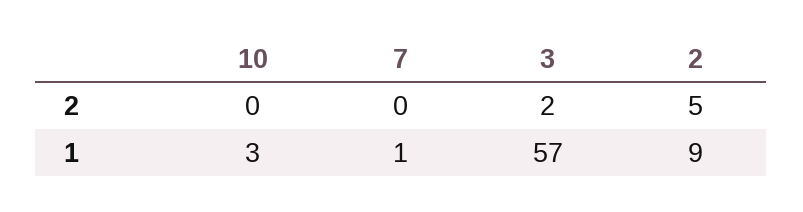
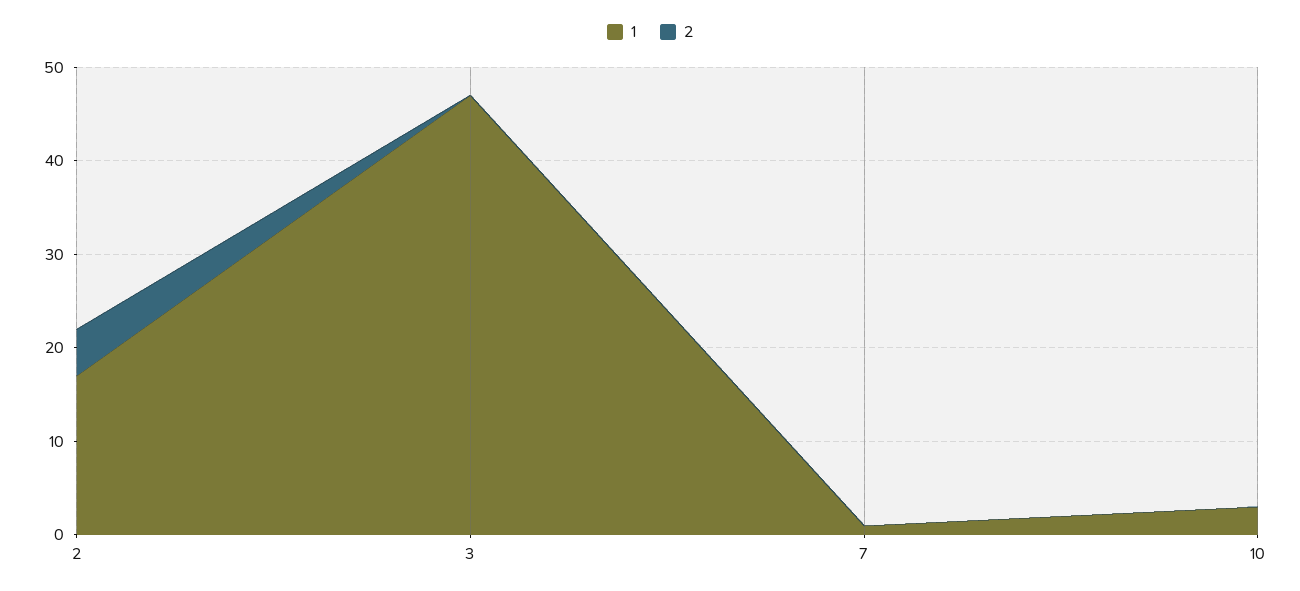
  {
    "2": {
      "10": 0,
      "7": 0,
-     "3": 2,
+     "3": 0,
      "2": 5
    },
    "1": {
      "10": 3,
      "7": 1,
-     "3": 57,
+     "3": 47,
-     "2": 9
+     "2": 17
    }
  }

